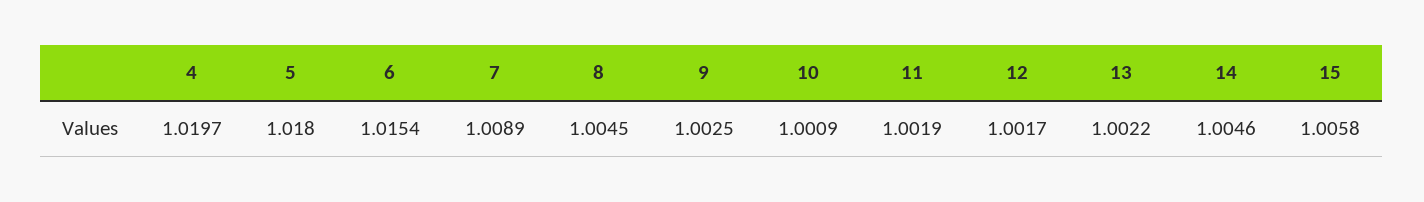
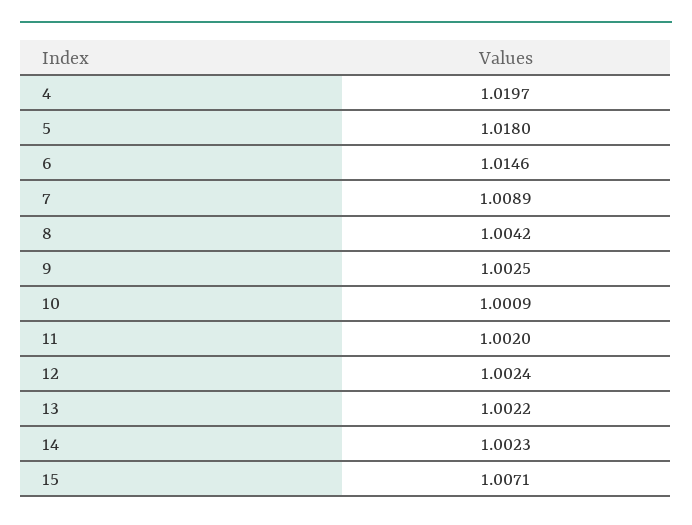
  {
    "4": 1.0197,
    "5": 1.018,
-   "6": 1.0154,
+   "6": 1.0146,
    "7": 1.0089,
-   "8": 1.0045,
+   "8": 1.0042,
    "9": 1.0025,
    "10": 1.0009,
-   "11": 1.0019,
+   "11": 1.002,
-   "12": 1.0017,
+   "12": 1.0024,
    "13": 1.0022,
-   "14": 1.0046,
+   "14": 1.0023,
-   "15": 1.0058
+   "15": 1.0071
  }

